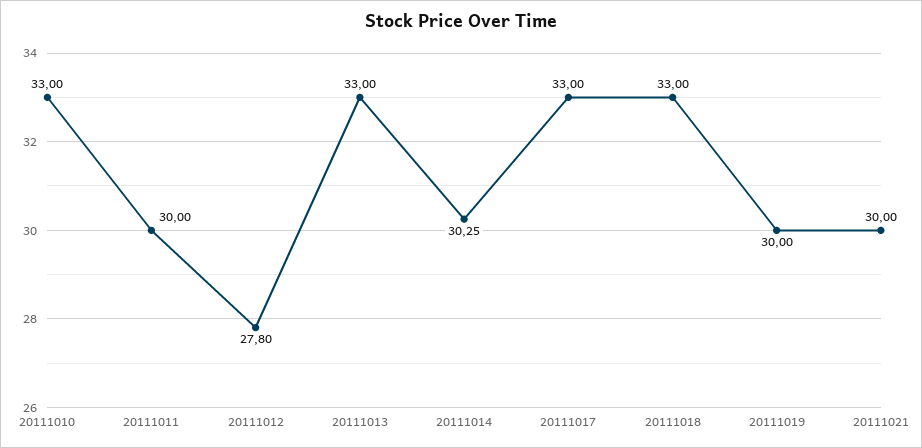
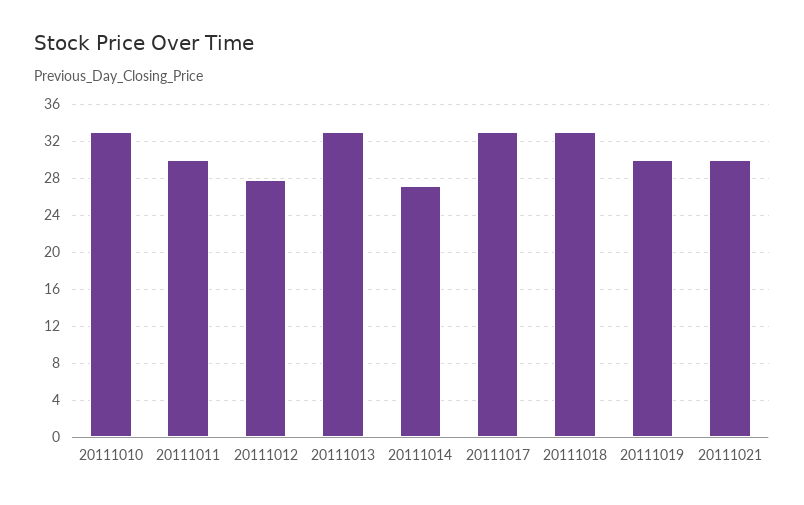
  {
    "20111010": 33,
    "20111011": 30,
    "20111012": 27.8,
    "20111013": 33,
-   "20111014": 30.25,
+   "20111014": 27,
    "20111017": 33,
    "20111018": 33,
    "20111019": 30,
    "20111021": 30
  }

